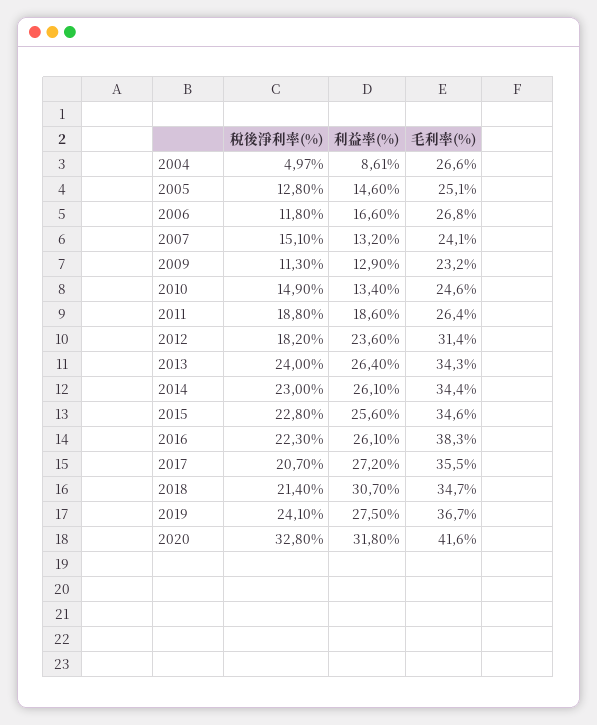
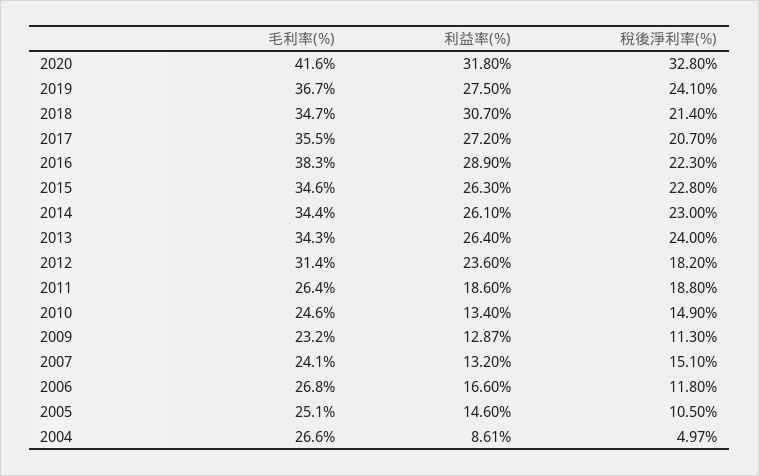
  {
    "稅後淨利率(%)": {
      "2004": 4.97,
-     "2005": 12.8,
+     "2005": 10.5,
      "2006": 11.8,
      "2007": 15.1,
      "2009": 11.3,
      "2010": 14.9,
      "2011": 18.8,
      "2012": 18.2,
      "2013": 24,
      "2014": 23,
      "2015": 22.8,
      "2016": 22.3,
      "2017": 20.7,
      "2018": 21.4,
      "2019": 24.1,
      "2020": 32.8
    },
    "利益率(%)": {
      "2004": 8.61,
      "2005": 14.6,
      "2006": 16.6,
      "2007": 13.2,
-     "2009": 12.9,
+     "2009": 12.87,
      "2010": 13.4,
      "2011": 18.6,
      "2012": 23.6,
      "2013": 26.4,
      "2014": 26.1,
-     "2015": 25.6,
+     "2015": 26.3,
-     "2016": 26.1,
+     "2016": 28.9,
      "2017": 27.2,
      "2018": 30.7,
      "2019": 27.5,
      "2020": 31.8
    },
    "毛利率(%)": {
      "2004": 26.6,
      "2005": 25.1,
      "2006": 26.8,
      "2007": 24.1,
      "2009": 23.2,
      "2010": 24.6,
      "2011": 26.4,
      "2012": 31.4,
      "2013": 34.3,
      "2014": 34.4,
      "2015": 34.6,
      "2016": 38.3,
      "2017": 35.5,
      "2018": 34.7,
      "2019": 36.7,
      "2020": 41.6
    }
  }

